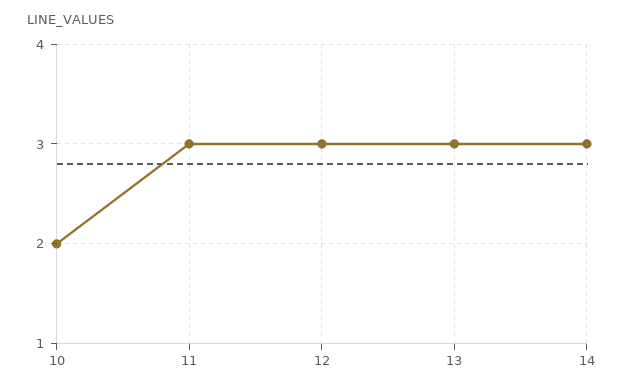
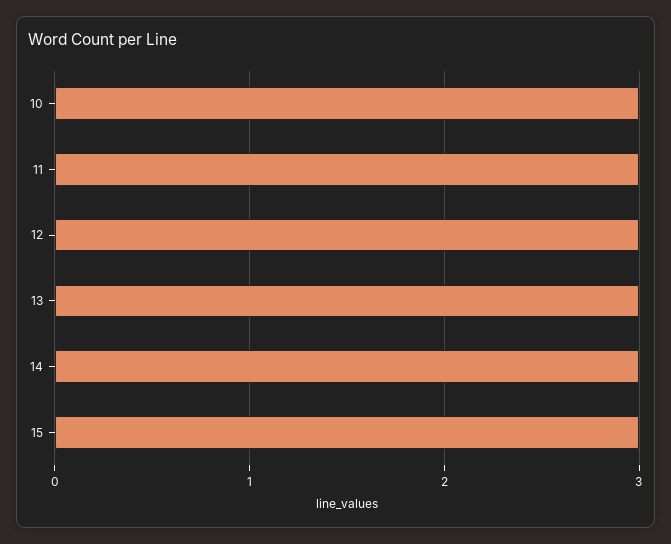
  {
-   "10": 2,
+   "10": 3,
    "11": 3,
    "12": 3,
    "13": 3,
-   "14": 3
+   "14": 3,
+   "15": 3
  }

